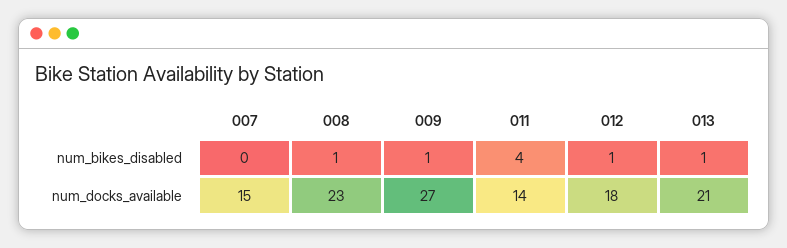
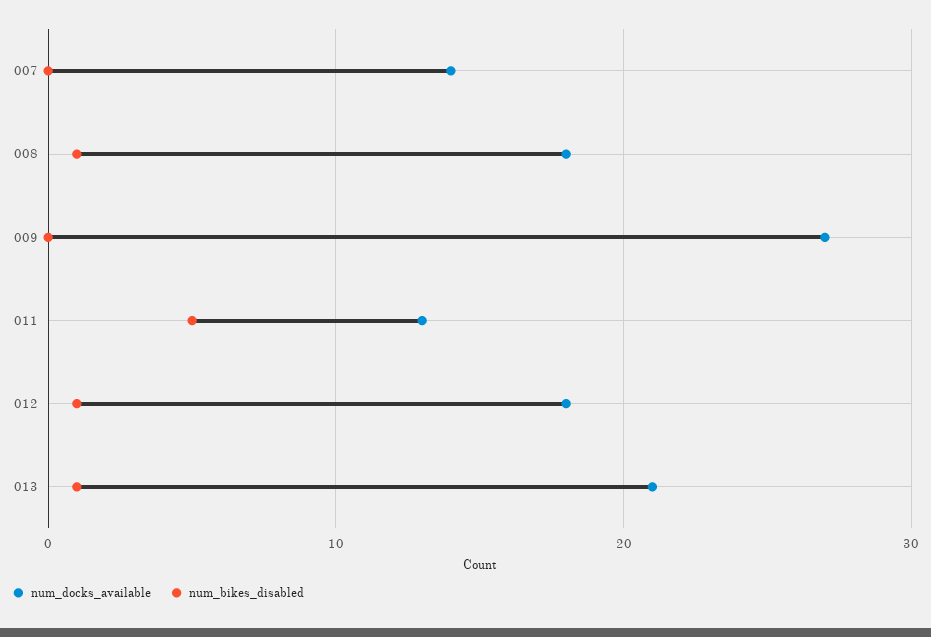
  {
    "num_bikes_disabled": {
      "007": 0,
      "008": 1,
-     "009": 1,
+     "009": 0,
-     "011": 4,
+     "011": 5,
      "012": 1,
      "013": 1
    },
    "num_docks_available": {
-     "007": 15,
+     "007": 14,
-     "008": 23,
+     "008": 18,
      "009": 27,
-     "011": 14,
+     "011": 13,
      "012": 18,
      "013": 21
    }
  }

